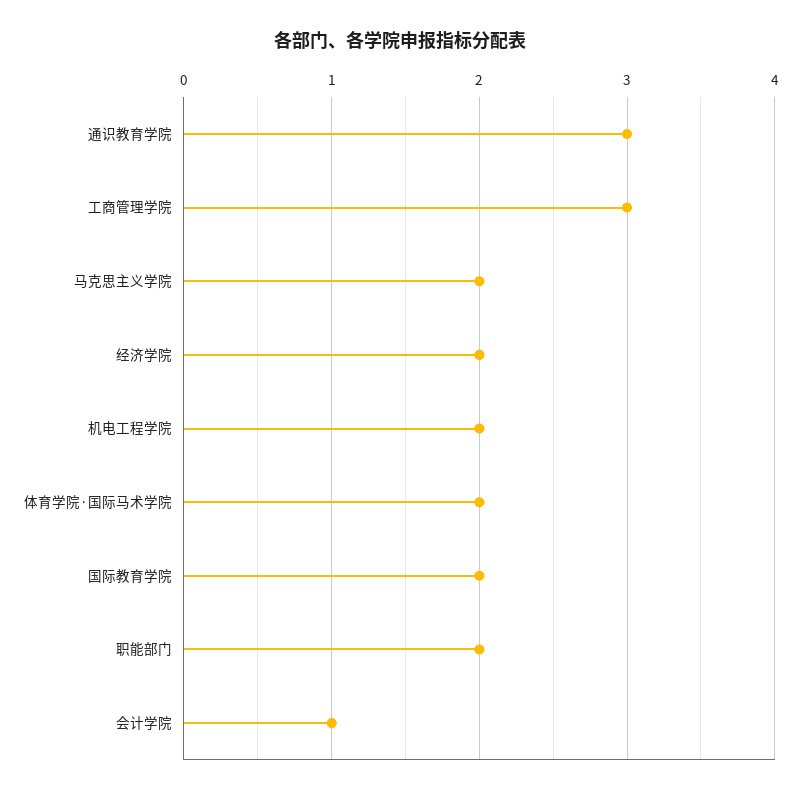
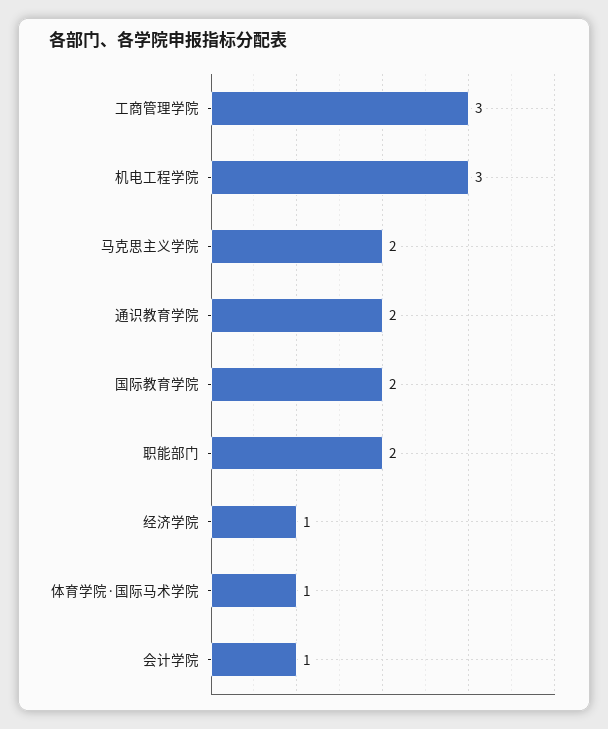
  {
-   "通识教育学院": 3,
+   "通识教育学院": 2,
    "工商管理学院": 3,
    "马克思主义学院": 2,
-   "经济学院": 2,
+   "经济学院": 1,
-   "机电工程学院": 2,
+   "机电工程学院": 3,
-   "体育学院·国际马术学院": 2,
+   "体育学院·国际马术学院": 1,
    "国际教育学院": 2,
    "职能部门": 2,
    "会计学院": 1
  }

